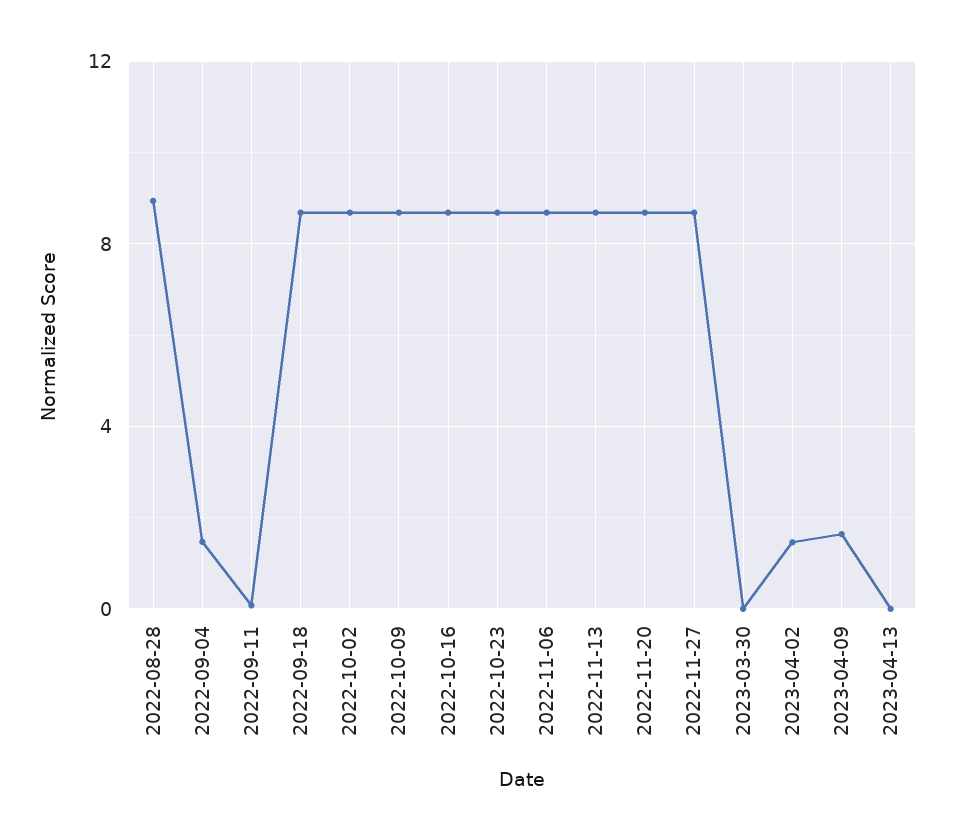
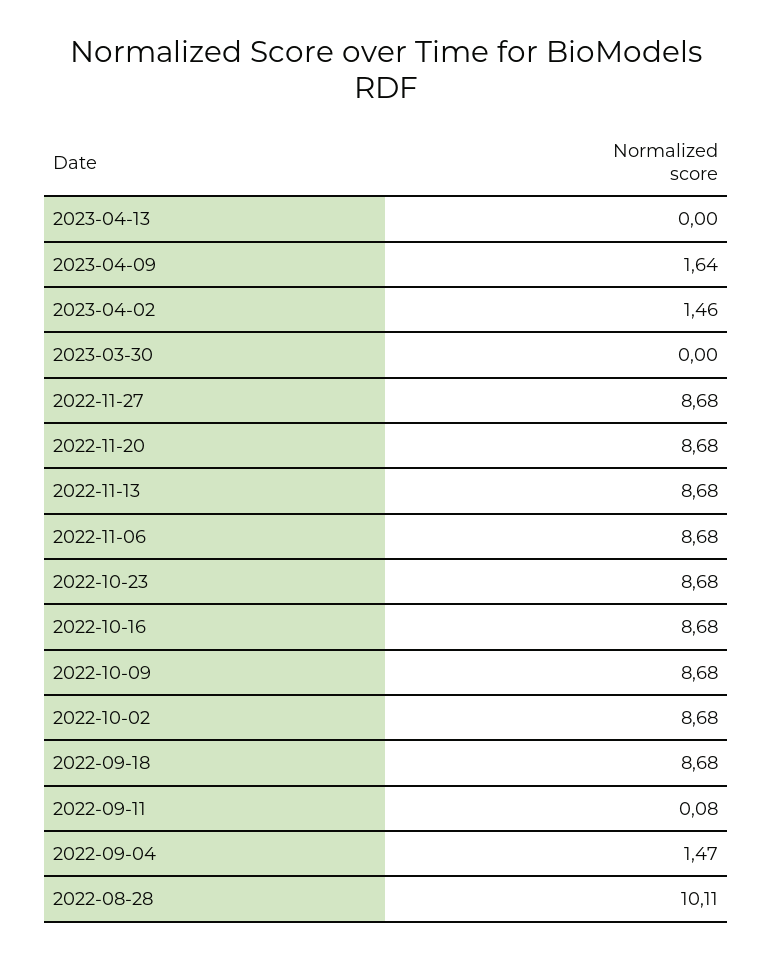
  {
-   "2022-08-28": 9,
+   "2022-08-28": 10.11,
    "2022-09-04": 1.47,
    "2022-09-11": 0.08,
    "2022-09-18": 8.68,
    "2022-10-02": 8.68,
    "2022-10-09": 8.68,
    "2022-10-16": 8.68,
    "2022-10-23": 8.68,
    "2022-11-06": 8.68,
    "2022-11-13": 8.68,
    "2022-11-20": 8.68,
    "2022-11-27": 8.68,
    "2023-03-30": 0,
    "2023-04-02": 1.46,
    "2023-04-09": 1.64,
    "2023-04-13": 0
  }

